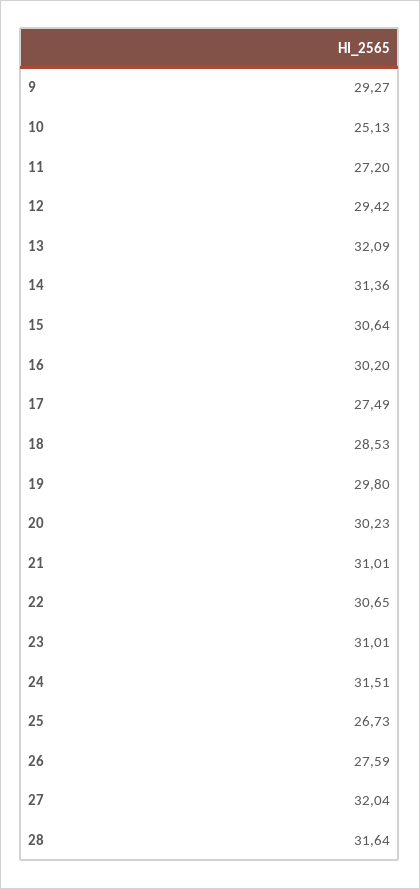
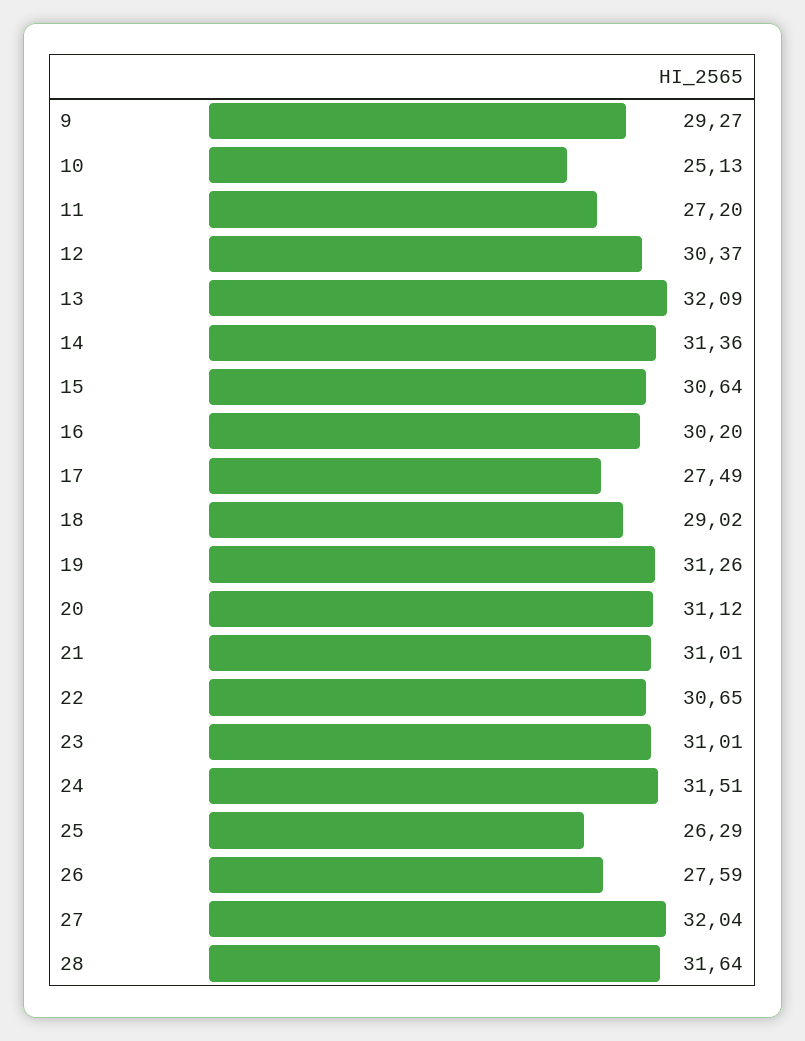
  {
    "9": 29.27,
    "10": 25.13,
    "11": 27.2,
-   "12": 29.42,
+   "12": 30.37,
    "13": 32.09,
    "14": 31.36,
    "15": 30.64,
    "16": 30.2,
    "17": 27.49,
-   "18": 28.53,
+   "18": 29.02,
-   "19": 29.8,
+   "19": 31.26,
-   "20": 30.23,
+   "20": 31.12,
    "21": 31.01,
    "22": 30.65,
    "23": 31.01,
    "24": 31.51,
-   "25": 26.73,
+   "25": 26.29,
    "26": 27.59,
    "27": 32.04,
    "28": 31.64
  }

